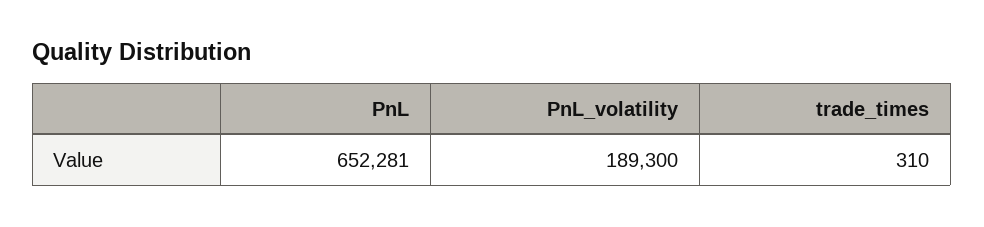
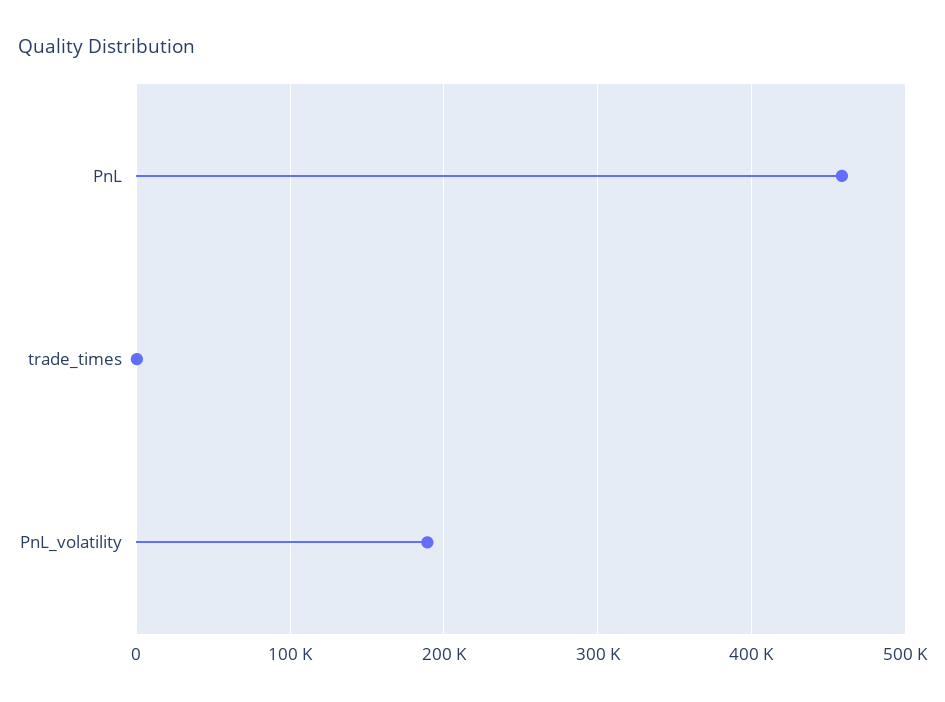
  {
-   "PnL": 652281,
+   "PnL": 460000,
    "PnL_volatility": 189300,
    "trade_times": 310
  }

